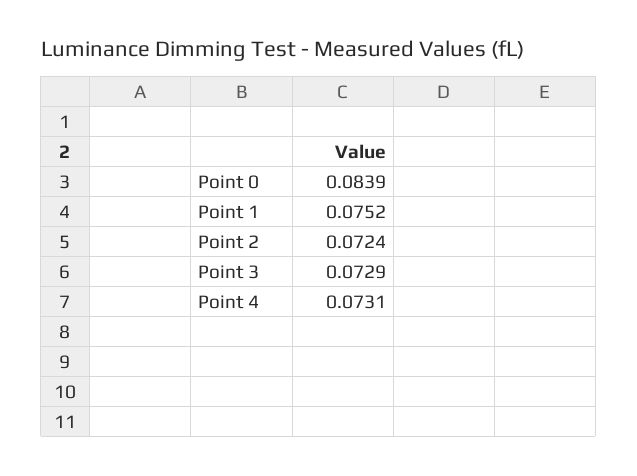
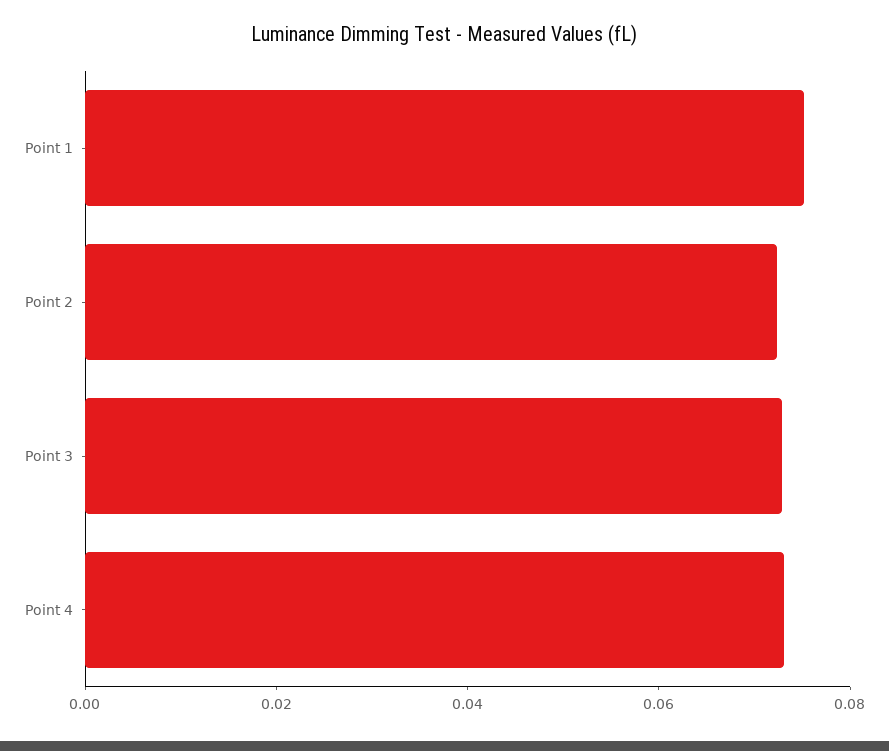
  {
-   "Point 0": 0.0839,
    "Point 1": 0.0752,
    "Point 2": 0.0724,
    "Point 3": 0.0729,
    "Point 4": 0.0731
  }

